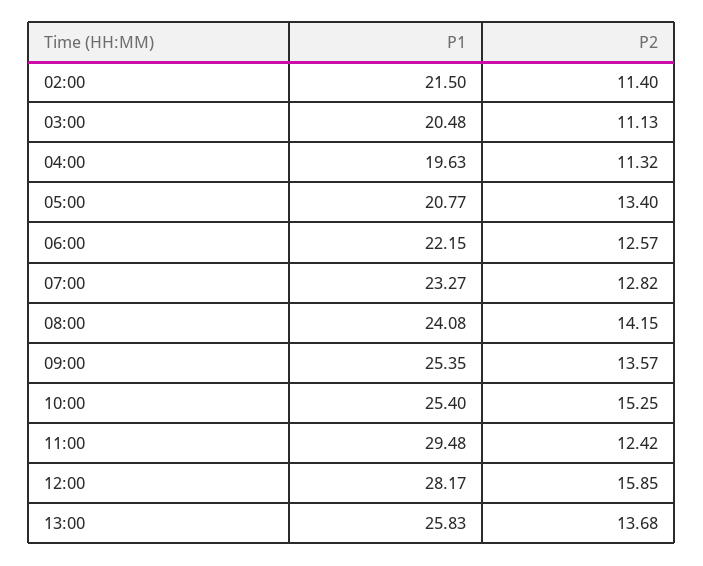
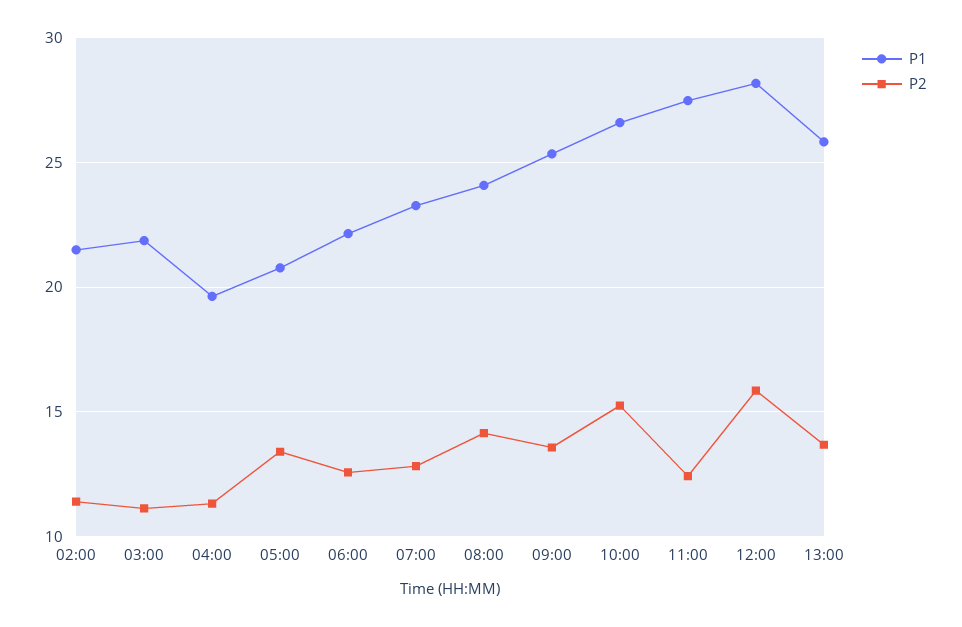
  {
    "P1": {
      "02:00": 21.5,
-     "03:00": 20.48,
+     "03:00": 22,
      "04:00": 19.63,
      "05:00": 20.77,
      "06:00": 22.15,
      "07:00": 23.27,
      "08:00": 24.08,
      "09:00": 25.35,
-     "10:00": 25.4,
+     "10:00": 26.5,
-     "11:00": 29.48,
+     "11:00": 27.5,
      "12:00": 28.17,
      "13:00": 25.83
    },
    "P2": {
      "02:00": 11.4,
      "03:00": 11.13,
      "04:00": 11.32,
      "05:00": 13.4,
      "06:00": 12.57,
      "07:00": 12.82,
      "08:00": 14.15,
      "09:00": 13.57,
      "10:00": 15.25,
      "11:00": 12.42,
      "12:00": 15.85,
      "13:00": 13.68
    }
  }

